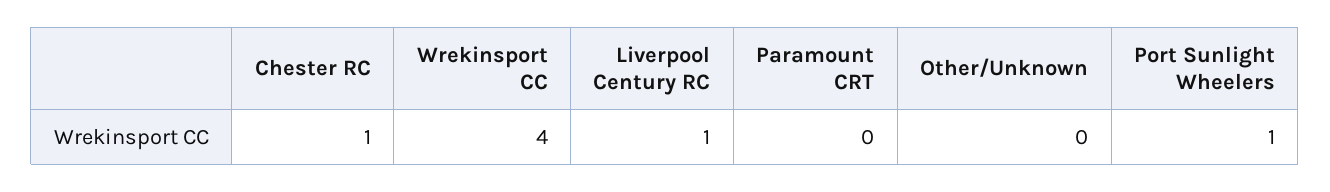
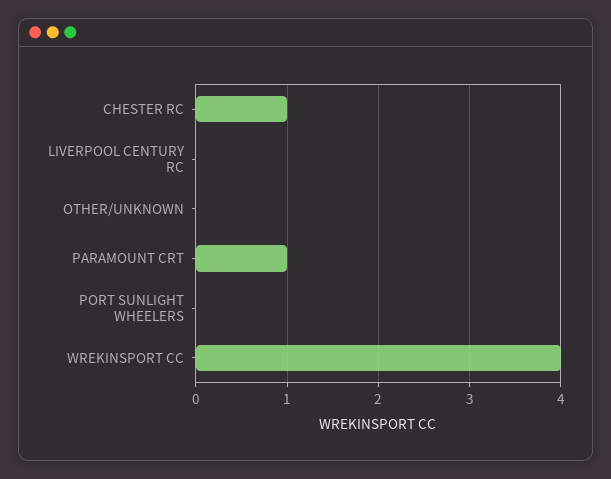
  {
    "Chester RC": 1,
    "Wrekinsport CC": 4,
-   "Liverpool Century RC": 1,
+   "Liverpool Century RC": 0,
-   "Paramount CRT": 0,
+   "Paramount CRT": 1,
    "Other/Unknown": 0,
-   "Port Sunlight Wheelers": 1
+   "Port Sunlight Wheelers": 0
  }

